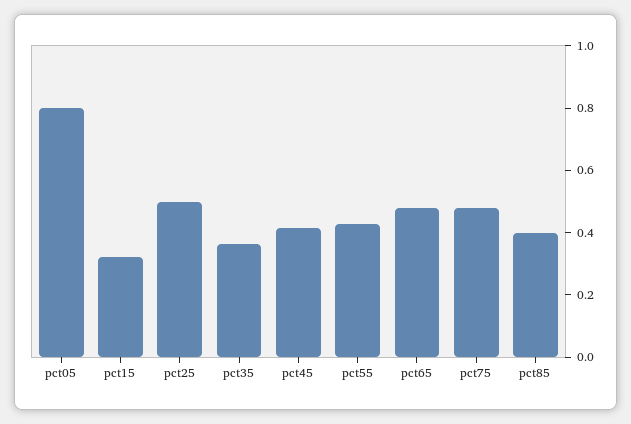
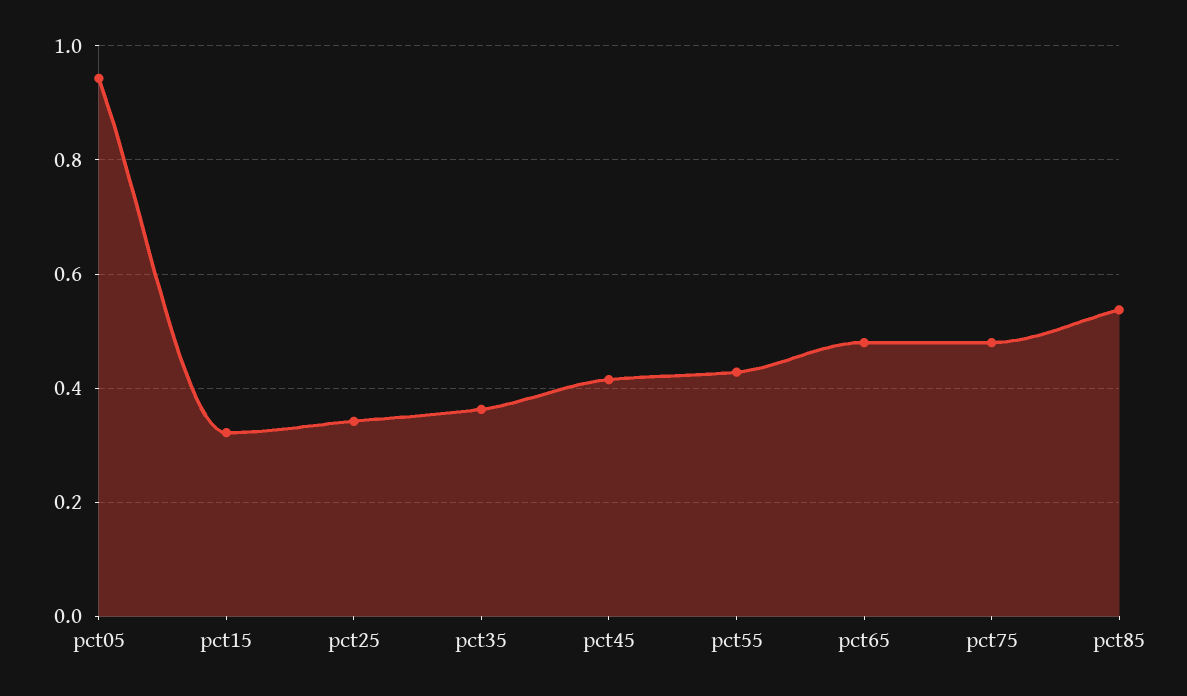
  {
-   "pct05": 0.8,
+   "pct05": 0.94,
    "pct15": 0.32,
-   "pct25": 0.5,
+   "pct25": 0.34,
    "pct35": 0.36,
    "pct45": 0.42,
    "pct55": 0.42,
    "pct65": 0.48,
    "pct75": 0.48,
-   "pct85": 0.4
+   "pct85": 0.54
  }

